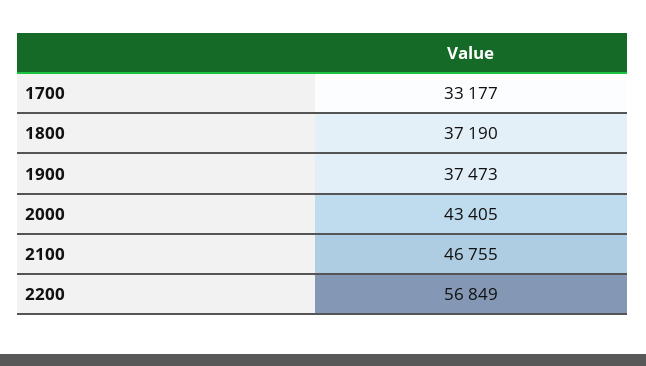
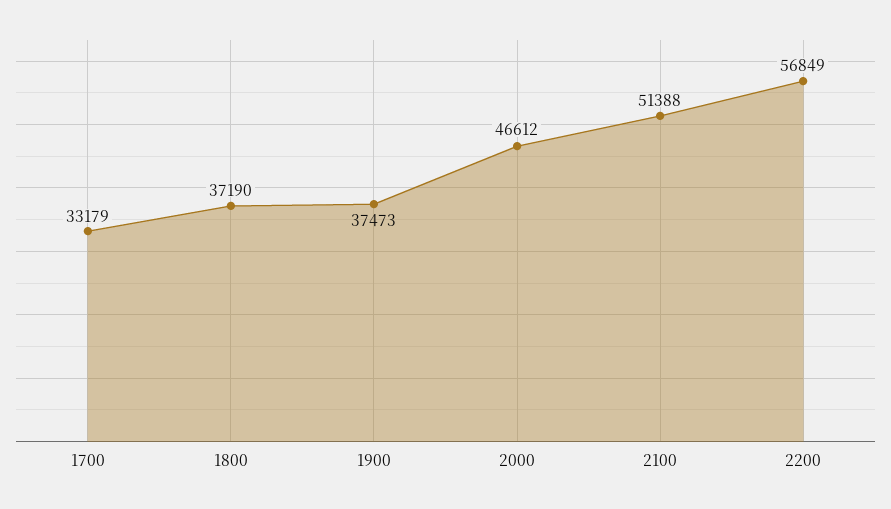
  {
-   "1700": 33177,
+   "1700": 33179,
    "1800": 37190,
    "1900": 37473,
-   "2000": 43405,
+   "2000": 46612,
-   "2100": 46755,
+   "2100": 51388,
    "2200": 56849
  }

